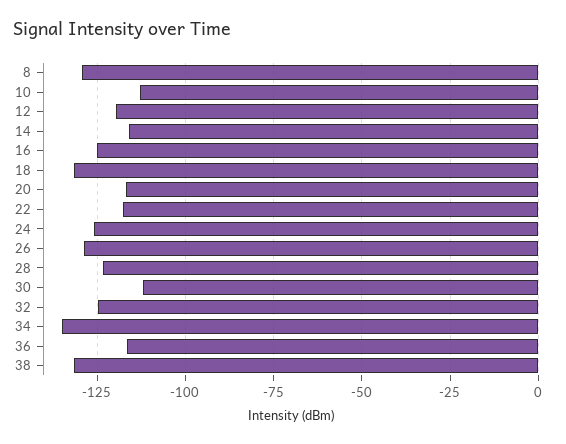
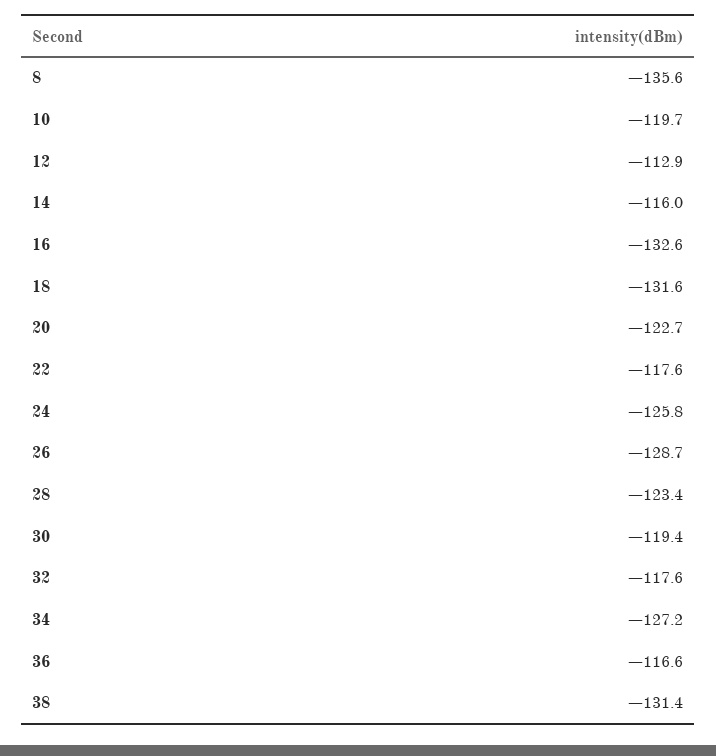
  {
-   "8": -130,
+   "8": -135.6,
-   "10": -112.5,
+   "10": -119.7,
-   "12": -120,
+   "12": -112.9,
    "14": -116,
-   "16": -125,
+   "16": -132.6,
    "18": -131.6,
-   "20": -117.5,
+   "20": -122.7,
    "22": -117.6,
    "24": -125.8,
    "26": -128.7,
    "28": -123.4,
-   "30": -112.5,
+   "30": -119.4,
-   "32": -125,
+   "32": -117.6,
-   "34": -135,
+   "34": -127.2,
    "36": -116.6,
    "38": -131.4
  }

